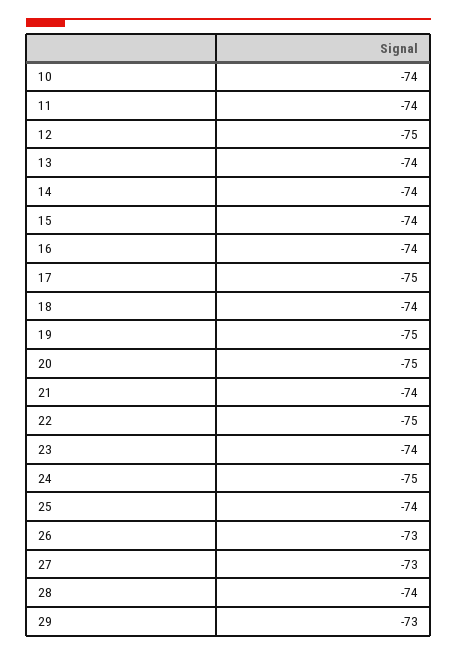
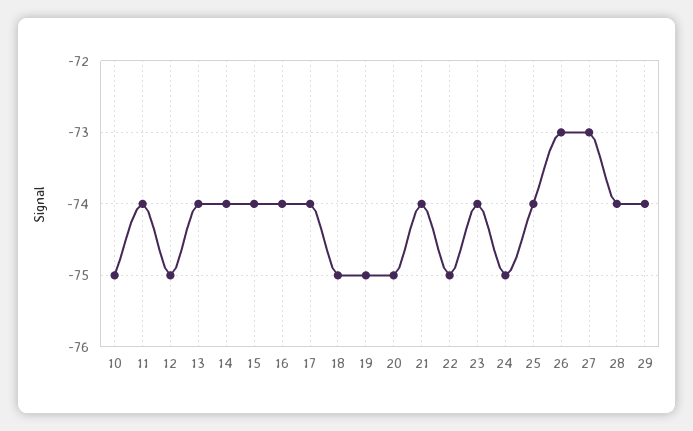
  {
-   "10": -74,
+   "10": -75,
    "11": -74,
    "12": -75,
    "13": -74,
    "14": -74,
    "15": -74,
    "16": -74,
-   "17": -75,
+   "17": -74,
-   "18": -74,
+   "18": -75,
    "19": -75,
    "20": -75,
    "21": -74,
    "22": -75,
    "23": -74,
    "24": -75,
    "25": -74,
    "26": -73,
    "27": -73,
    "28": -74,
-   "29": -73
+   "29": -74
  }

